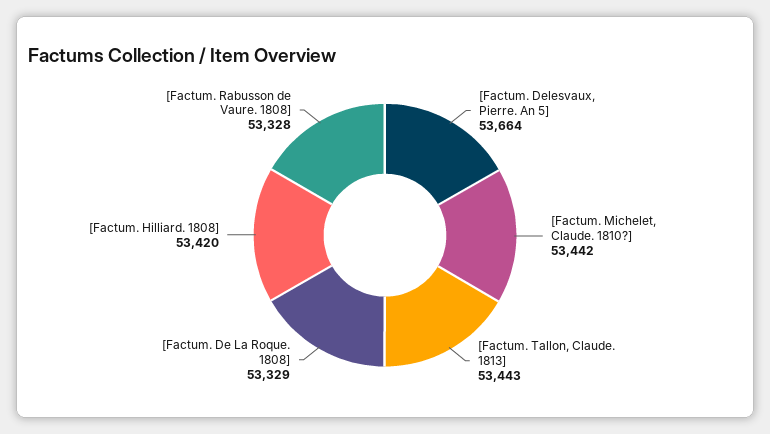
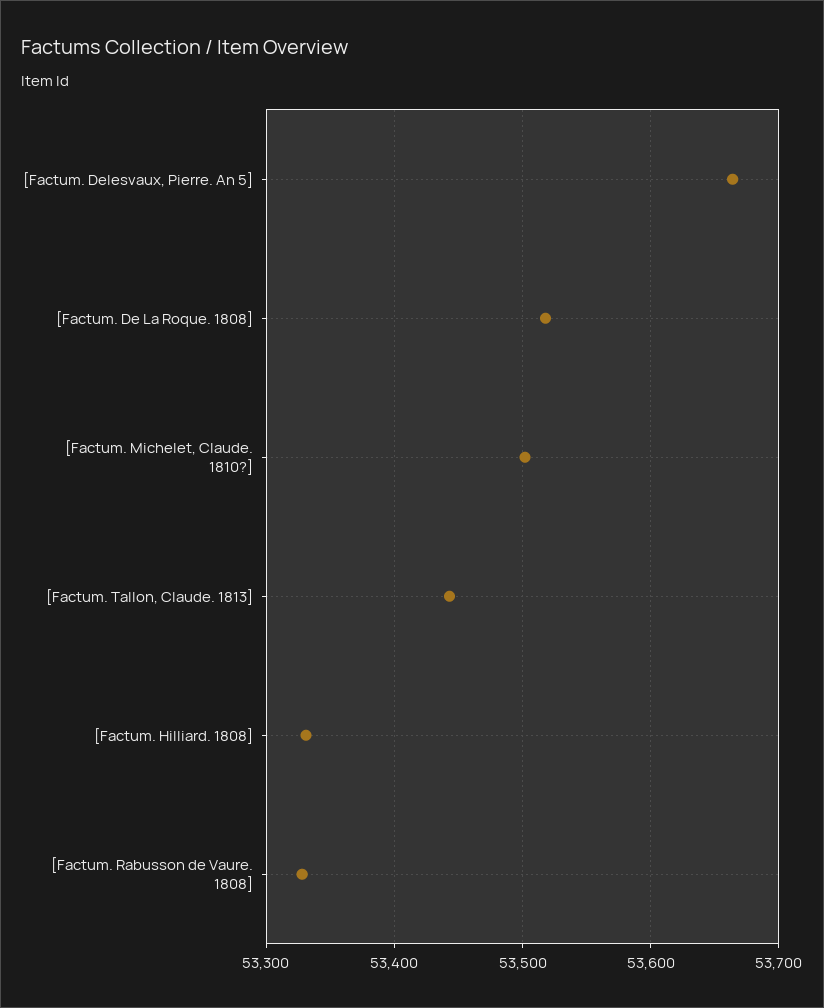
  {
    "[Factum. Delesvaux, Pierre. An 5]": 53664,
-   "[Factum. Michelet, Claude. 1810?]": 53442,
+   "[Factum. Michelet, Claude. 1810?]": 53500,
    "[Factum. Tallon, Claude. 1813]": 53443,
-   "[Factum. De La Roque. 1808]": 53329,
+   "[Factum. De La Roque. 1808]": 53520,
-   "[Factum. Hilliard. 1808]": 53420,
+   "[Factum. Hilliard. 1808]": 53330,
    "[Factum. Rabusson de Vaure. 1808]": 53328
  }

